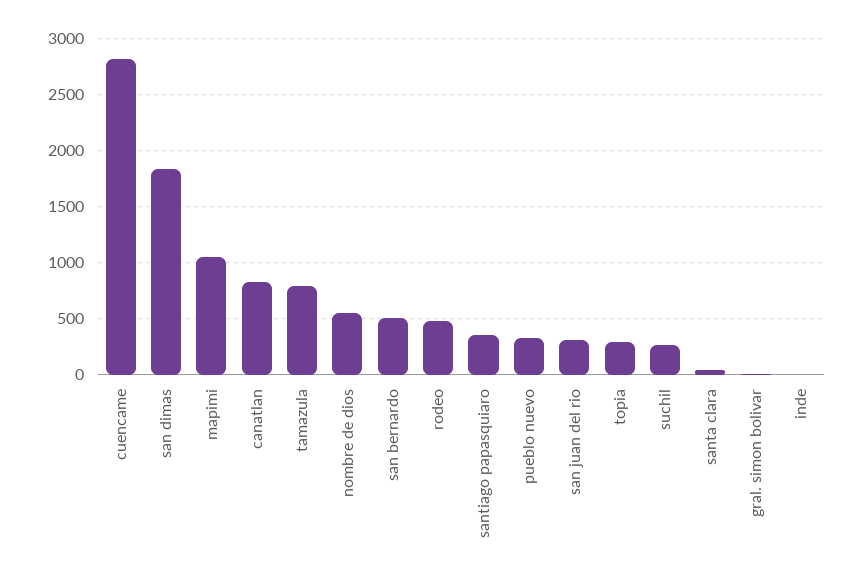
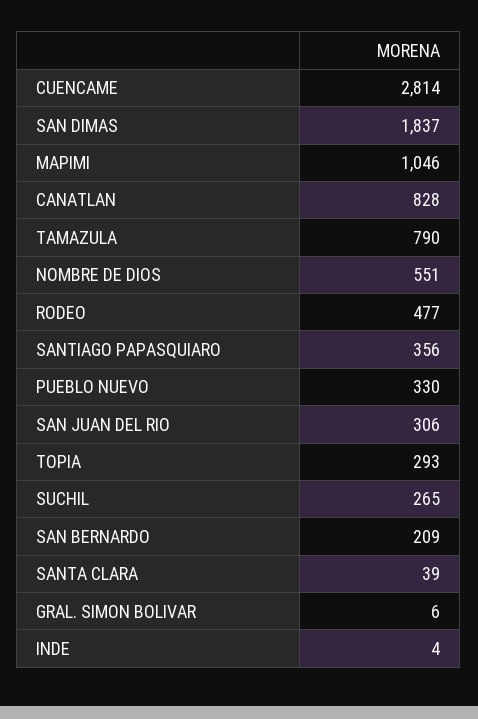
  {
    "cuencame": 2814,
    "san dimas": 1837,
    "mapimi": 1046,
    "canatlan": 828,
    "tamazula": 790,
    "nombre de dios": 551,
-   "san bernardo": 500,
+   "san bernardo": 209,
    "rodeo": 477,
    "santiago papasquiaro": 356,
    "pueblo nuevo": 330,
    "san juan del rio": 306,
    "topia": 293,
    "suchil": 265,
    "santa clara": 39,
    "gral. simon bolivar": 6,
    "inde": 4
  }

